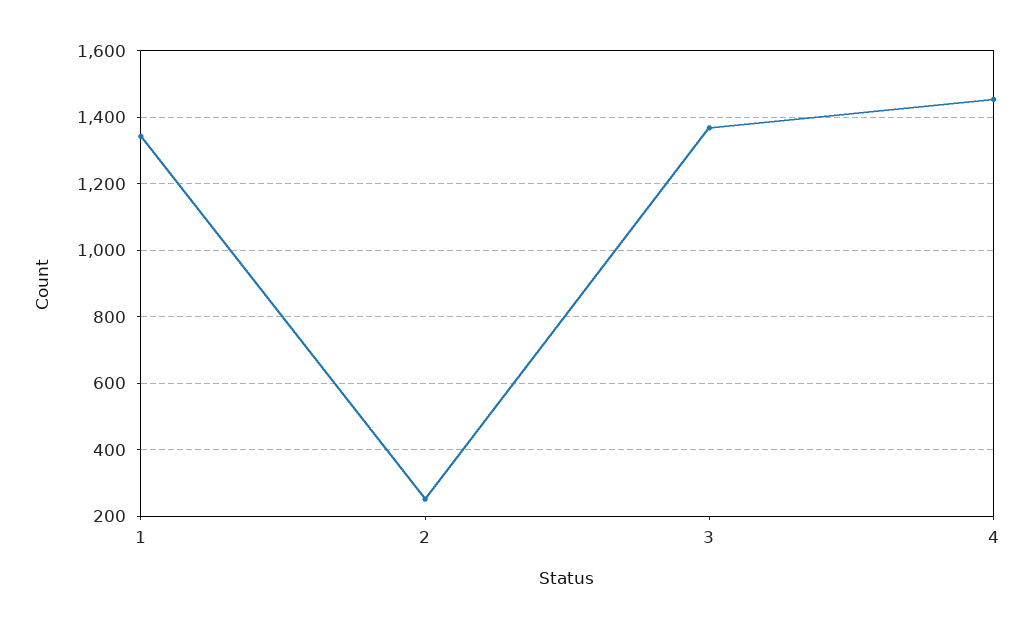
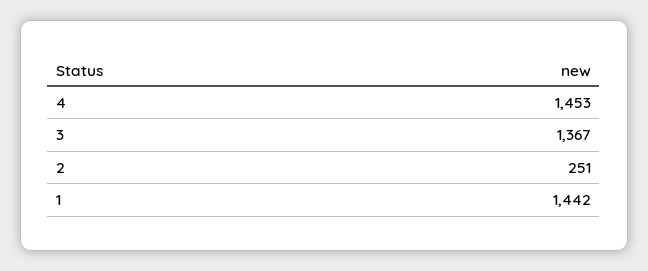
  {
-   "1": 1340,
+   "1": 1442,
    "2": 251,
    "3": 1367,
    "4": 1453
  }

